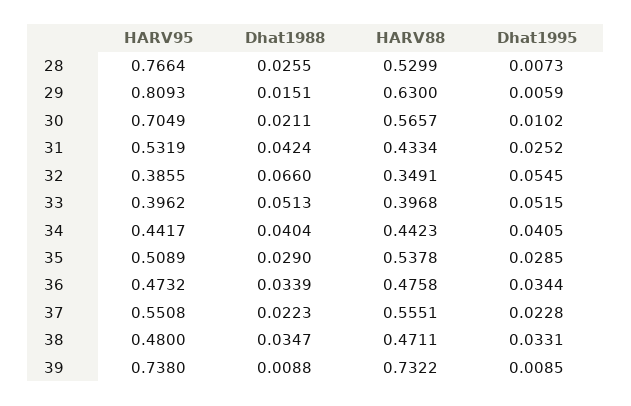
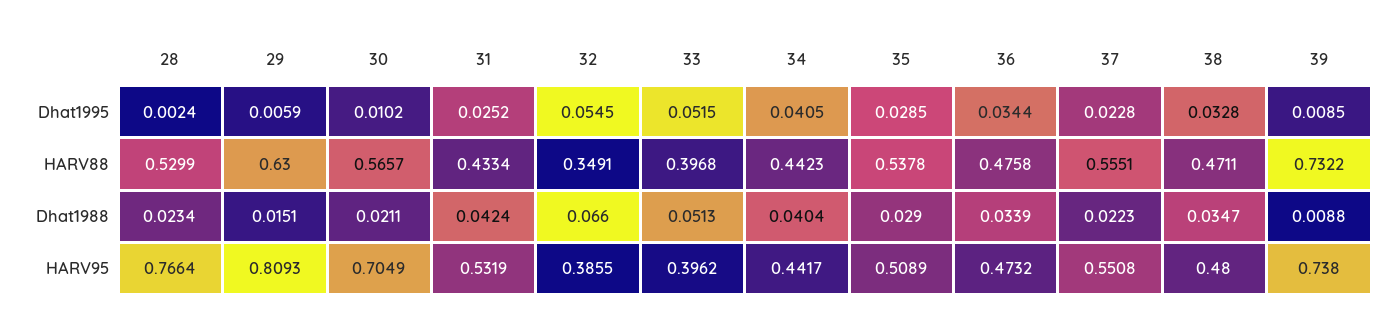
  {
    "HARV95": {
      "28": 0.7664,
      "29": 0.8093,
      "30": 0.7049,
      "31": 0.5319,
      "32": 0.3855,
      "33": 0.3962,
      "34": 0.4417,
      "35": 0.5089,
      "36": 0.4732,
      "37": 0.5508,
      "38": 0.48,
      "39": 0.738
    },
    "Dhat1988": {
-     "28": 0.0255,
+     "28": 0.0234,
      "29": 0.0151,
      "30": 0.0211,
      "31": 0.0424,
      "32": 0.066,
      "33": 0.0513,
      "34": 0.0404,
      "35": 0.029,
      "36": 0.0339,
      "37": 0.0223,
      "38": 0.0347,
      "39": 0.0088
    },
    "HARV88": {
      "28": 0.5299,
      "29": 0.63,
      "30": 0.5657,
      "31": 0.4334,
      "32": 0.3491,
      "33": 0.3968,
      "34": 0.4423,
      "35": 0.5378,
      "36": 0.4758,
      "37": 0.5551,
      "38": 0.4711,
      "39": 0.7322
    },
    "Dhat1995": {
-     "28": 0.0073,
+     "28": 0.0024,
      "29": 0.0059,
      "30": 0.0102,
      "31": 0.0252,
      "32": 0.0545,
      "33": 0.0515,
      "34": 0.0405,
      "35": 0.0285,
      "36": 0.0344,
      "37": 0.0228,
-     "38": 0.0331,
+     "38": 0.0328,
      "39": 0.0085
    }
  }

